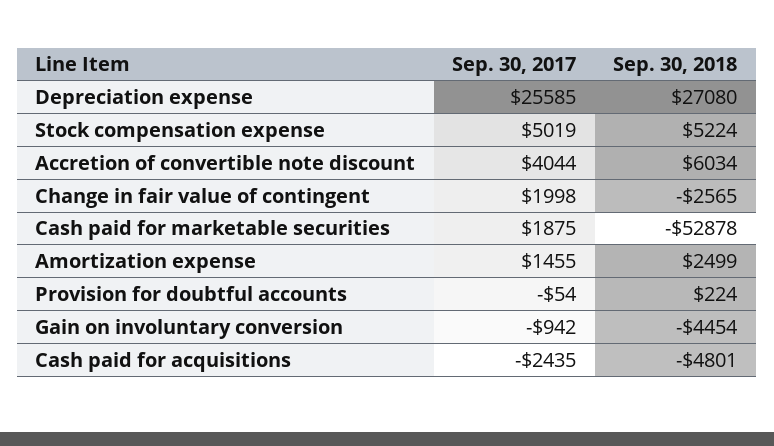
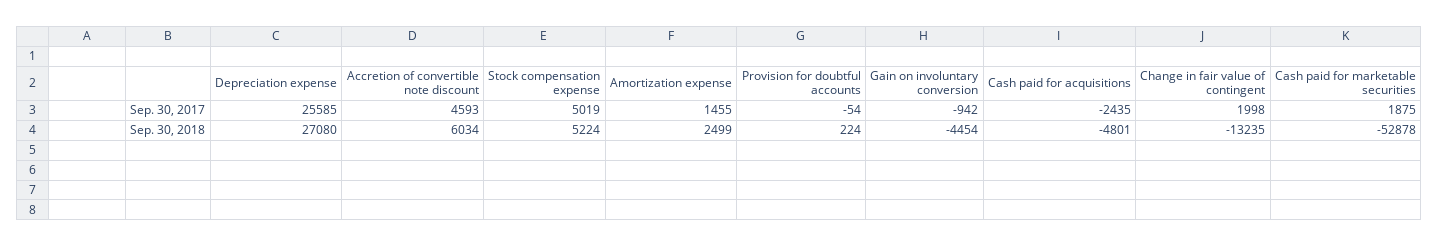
  {
    "Sep. 30, 2017": {
      "Depreciation expense": 25585,
      "Stock compensation expense": 5019,
-     "Accretion of convertible note discount": 4044,
+     "Accretion of convertible note discount": 4593,
      "Change in fair value of contingent": 1998,
      "Cash paid for marketable securities": 1875,
      "Amortization expense": 1455,
      "Provision for doubtful accounts": -54,
      "Gain on involuntary conversion": -942,
      "Cash paid for acquisitions": -2435
    },
    "Sep. 30, 2018": {
      "Depreciation expense": 27080,
      "Stock compensation expense": 5224,
      "Accretion of convertible note discount": 6034,
-     "Change in fair value of contingent": -2565,
+     "Change in fair value of contingent": -13235,
      "Cash paid for marketable securities": -52878,
      "Amortization expense": 2499,
      "Provision for doubtful accounts": 224,
      "Gain on involuntary conversion": -4454,
      "Cash paid for acquisitions": -4801
    }
  }

